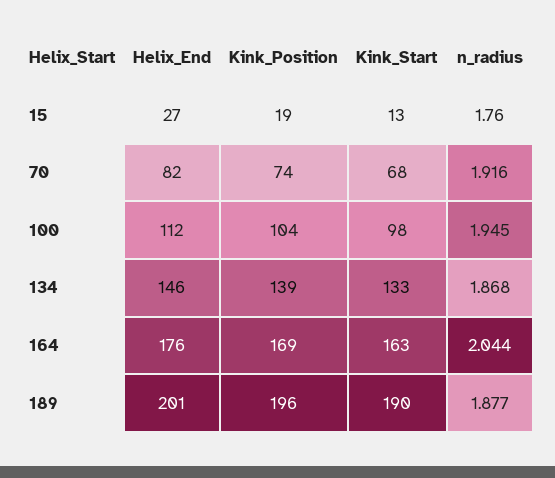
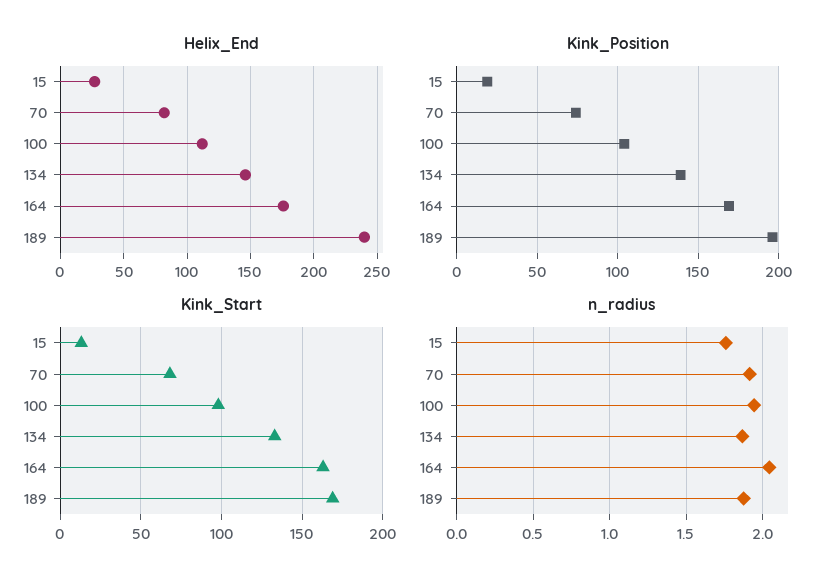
  {
    "Helix_End": {
      "15": 27,
      "70": 82,
      "100": 112,
      "134": 146,
      "164": 176,
-     "189": 201
+     "189": 240
    },
    "Kink_Position": {
      "15": 19,
      "70": 74,
      "100": 104,
      "134": 139,
      "164": 169,
      "189": 196
    },
    "Kink_Start": {
      "15": 13,
      "70": 68,
      "100": 98,
      "134": 133,
      "164": 163,
-     "189": 190
+     "189": 170
    },
    "n_radius": {
      "15": 1.76,
      "70": 1.916,
      "100": 1.945,
      "134": 1.868,
      "164": 2.044,
      "189": 1.877
    }
  }

